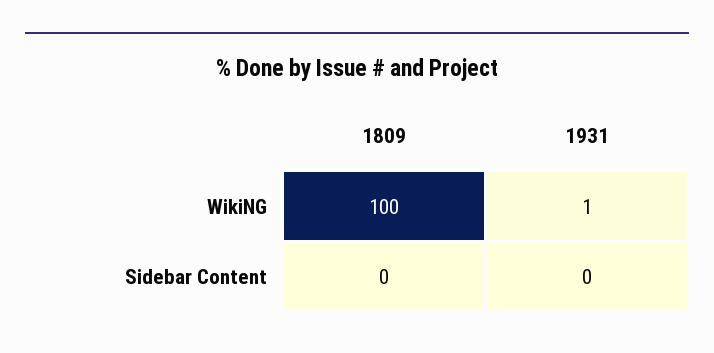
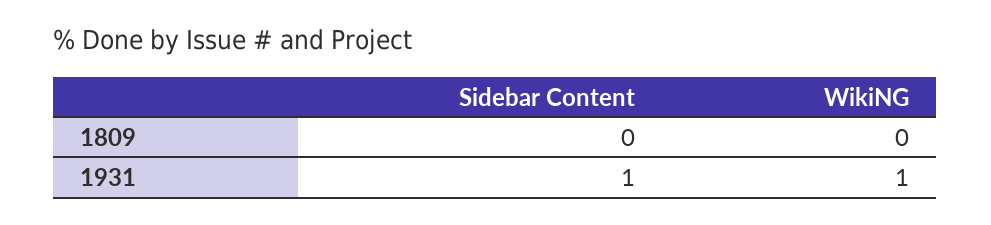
  {
    "1809": {
-     "WikiNG": 100,
+     "WikiNG": 0,
      "Sidebar Content": 0
    },
    "1931": {
      "WikiNG": 1,
-     "Sidebar Content": 0
+     "Sidebar Content": 1
    }
  }

